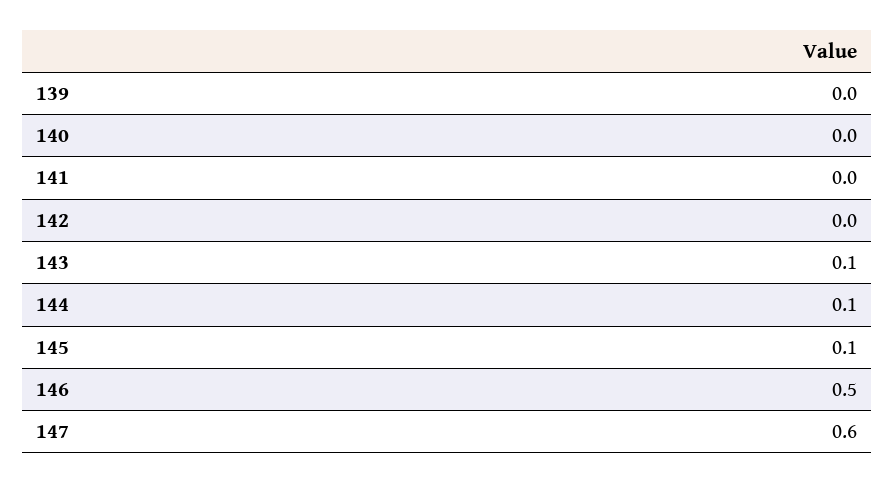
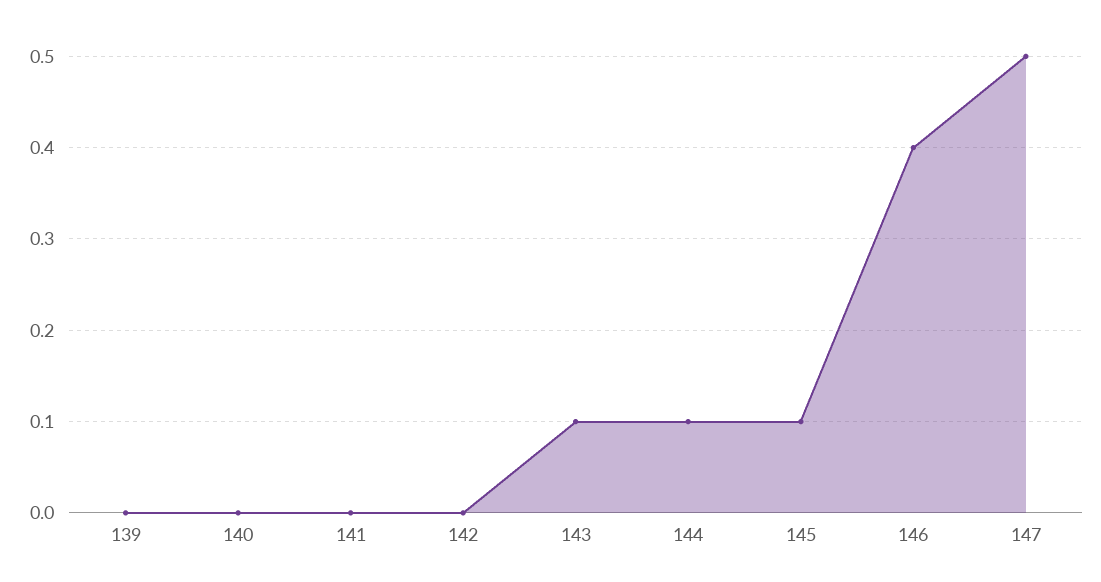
  {
    "139": 0,
    "140": 0,
    "141": 0,
    "142": 0,
    "143": 0.1,
    "144": 0.1,
    "145": 0.1,
-   "146": 0.5,
+   "146": 0.4,
-   "147": 0.6
+   "147": 0.5
  }

